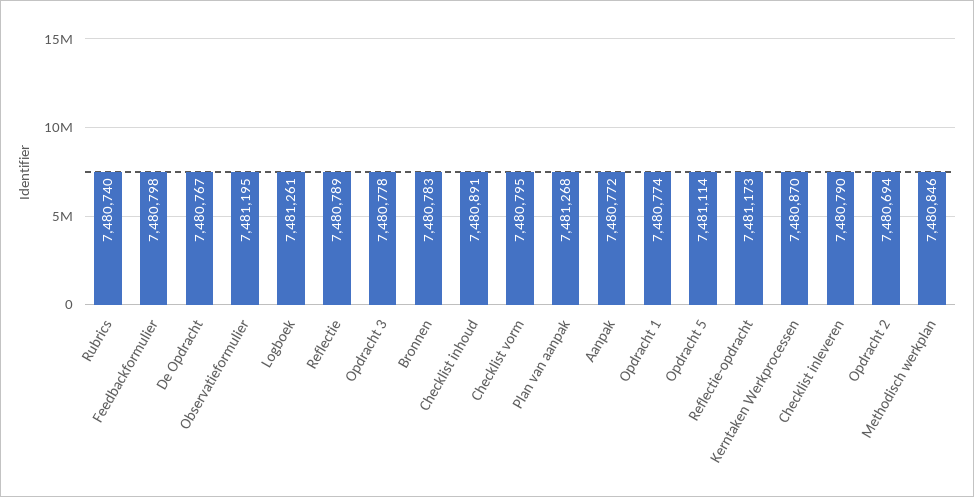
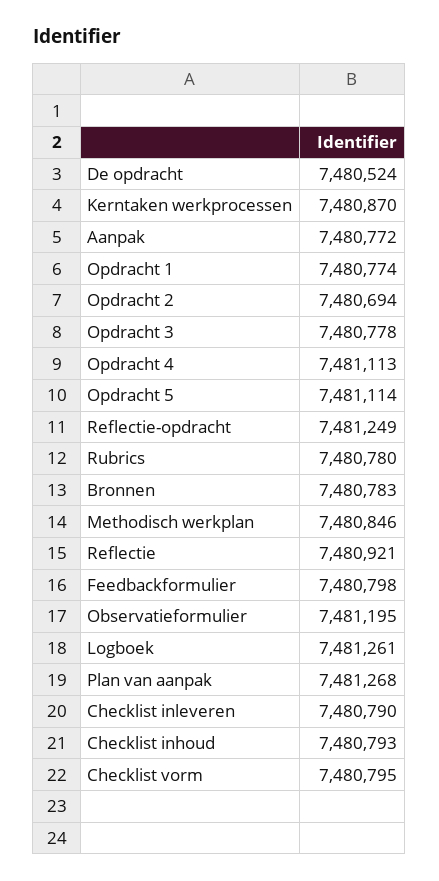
  {
-   "Rubrics": 7480740,
+   "Rubrics": 7480780,
    "Feedbackformulier": 7480798,
-   "De Opdracht": 7480767,
+   "De Opdracht": 7480524,
    "Observatieformulier": 7481195,
    "Logboek": 7481261,
-   "Reflectie": 7480789,
+   "Reflectie": 7480921,
    "Opdracht 3": 7480778,
    "Bronnen": 7480783,
-   "Checklist inhoud": 7480891,
+   "Checklist inhoud": 7480793,
    "Checklist vorm": 7480795,
    "Plan van aanpak": 7481268,
    "Aanpak": 7480772,
    "Opdracht 1": 7480774,
    "Opdracht 5": 7481114,
-   "Reflectie-opdracht": 7481173,
+   "Reflectie-opdracht": 7481249,
    "Kerntaken Werkprocessen": 7480870,
    "Checklist inleveren": 7480790,
    "Opdracht 2": 7480694,
-   "Methodisch werkplan": 7480846
+   "Methodisch werkplan": 7480846,
+   "Opdracht 4": 7481113
  }

